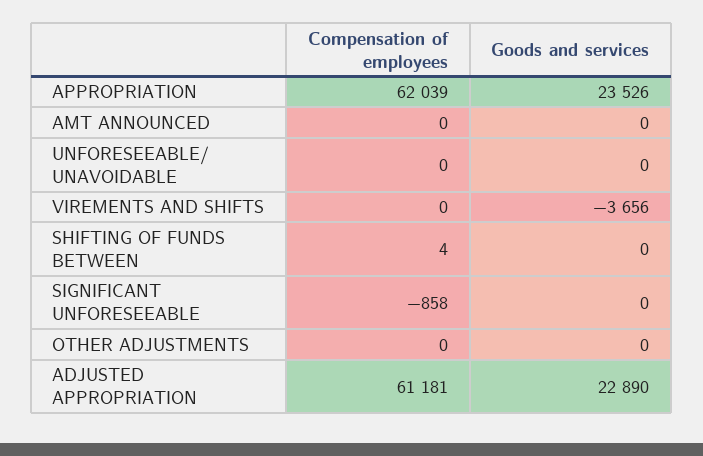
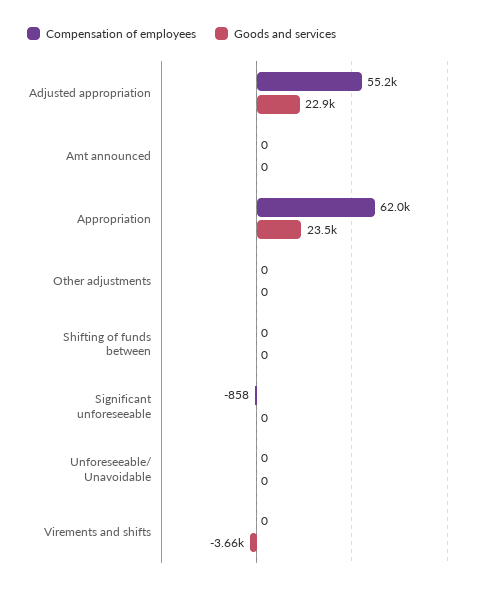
  {
    "Compensation of employees": {
      "APPROPRIATION": 62039,
      "AMT ANNOUNCED": 0,
      "UNFORESEEABLE/ UNAVOIDABLE": 0,
      "VIREMENTS AND SHIFTS": 0,
-     "SHIFTING OF FUNDS BETWEEN": 4,
+     "SHIFTING OF FUNDS BETWEEN": 0,
      "SIGNIFICANT UNFORESEEABLE": -858,
      "OTHER ADJUSTMENTS": 0,
-     "ADJUSTED APPROPRIATION": 61181
+     "ADJUSTED APPROPRIATION": 55200
    },
    "Goods and services": {
      "APPROPRIATION": 23526,
      "AMT ANNOUNCED": 0,
      "UNFORESEEABLE/ UNAVOIDABLE": 0,
      "VIREMENTS AND SHIFTS": -3656,
      "SHIFTING OF FUNDS BETWEEN": 0,
      "SIGNIFICANT UNFORESEEABLE": 0,
      "OTHER ADJUSTMENTS": 0,
      "ADJUSTED APPROPRIATION": 22890
    }
  }

